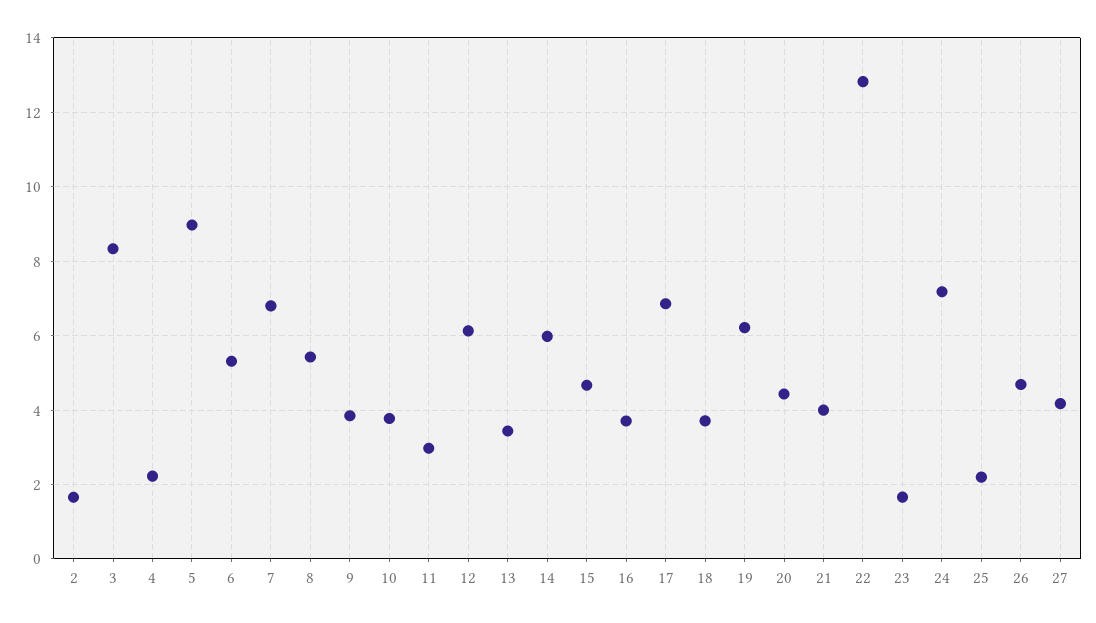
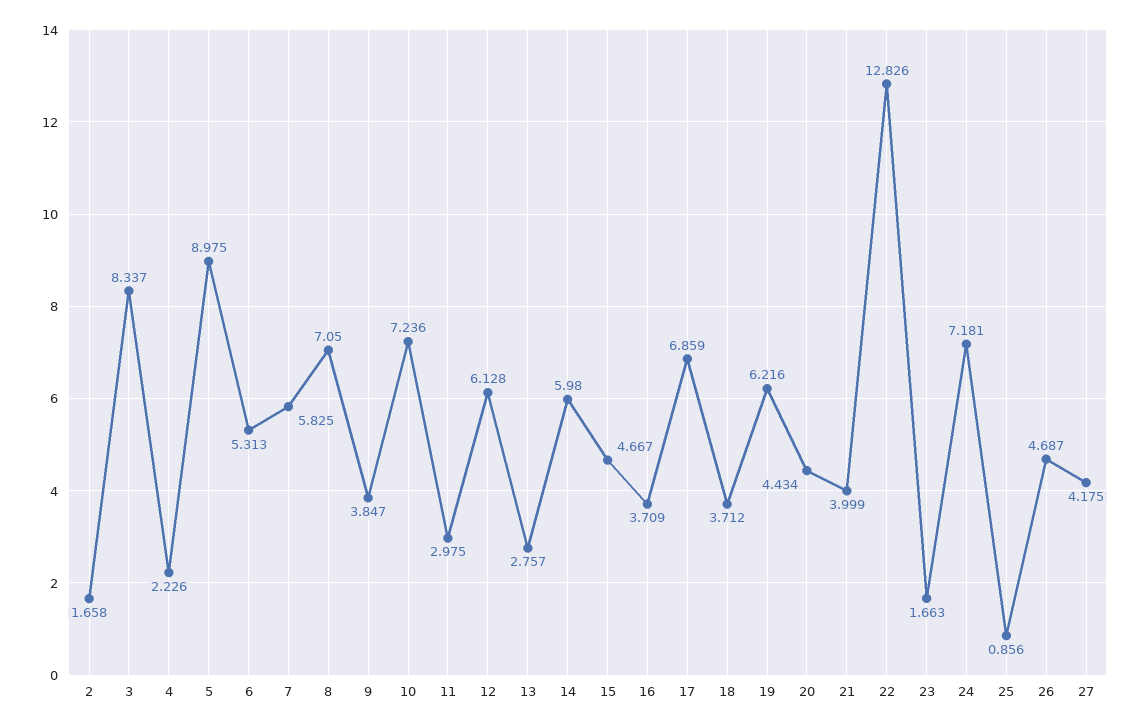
  {
    "2": 1.658,
    "3": 8.337,
    "4": 2.226,
    "5": 8.975,
    "6": 5.313,
-   "7": 6.8,
+   "7": 5.825,
-   "8": 5.4,
+   "8": 7.05,
    "9": 3.847,
-   "10": 3.8,
+   "10": 7.236,
    "11": 2.975,
    "12": 6.128,
-   "13": 3.4,
+   "13": 2.757,
    "14": 5.98,
    "15": 4.667,
    "16": 3.709,
    "17": 6.859,
    "18": 3.712,
    "19": 6.216,
    "20": 4.434,
    "21": 3.999,
    "22": 12.826,
    "23": 1.663,
    "24": 7.181,
-   "25": 2.2,
+   "25": 0.856,
    "26": 4.687,
    "27": 4.175
  }

